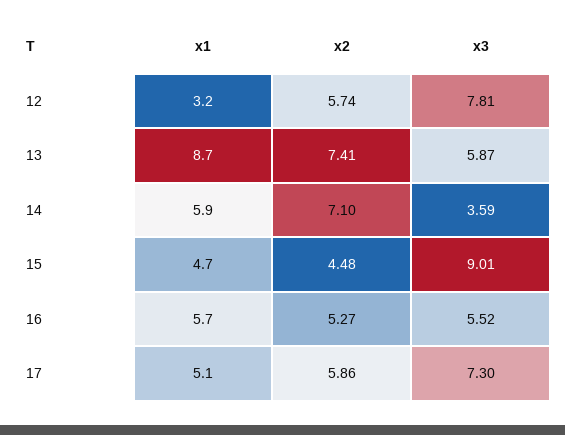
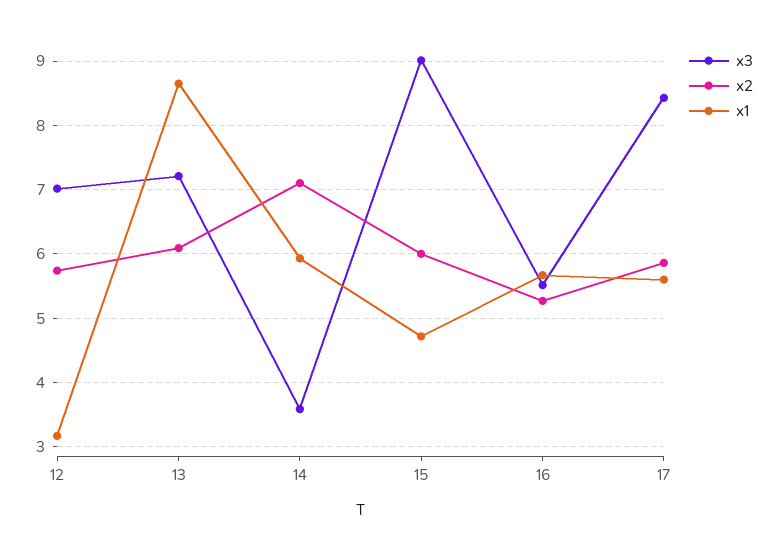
  {
    "x1": {
      "12": 3.2,
      "13": 8.7,
      "14": 5.9,
      "15": 4.7,
      "16": 5.7,
-     "17": 5.1
+     "17": 5.6
    },
    "x2": {
      "12": 5.74,
-     "13": 7.41,
+     "13": 6.1,
      "14": 7.1,
-     "15": 4.48,
+     "15": 6,
      "16": 5.27,
      "17": 5.86
    },
    "x3": {
-     "12": 7.81,
+     "12": 7,
-     "13": 5.87,
+     "13": 7.2,
      "14": 3.59,
      "15": 9.01,
      "16": 5.52,
-     "17": 7.3
+     "17": 8.4
    }
  }

